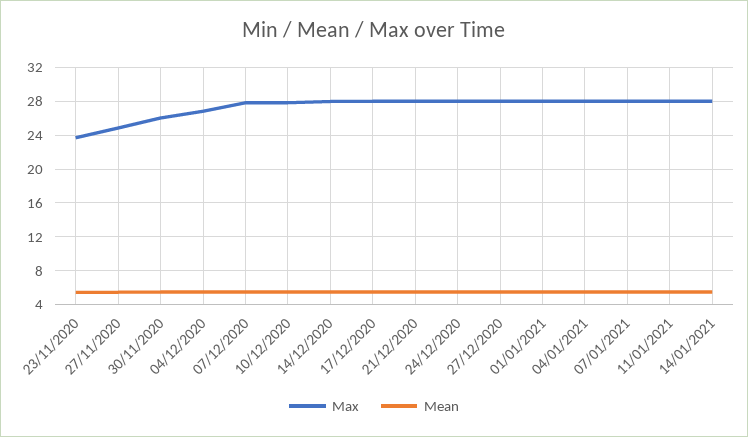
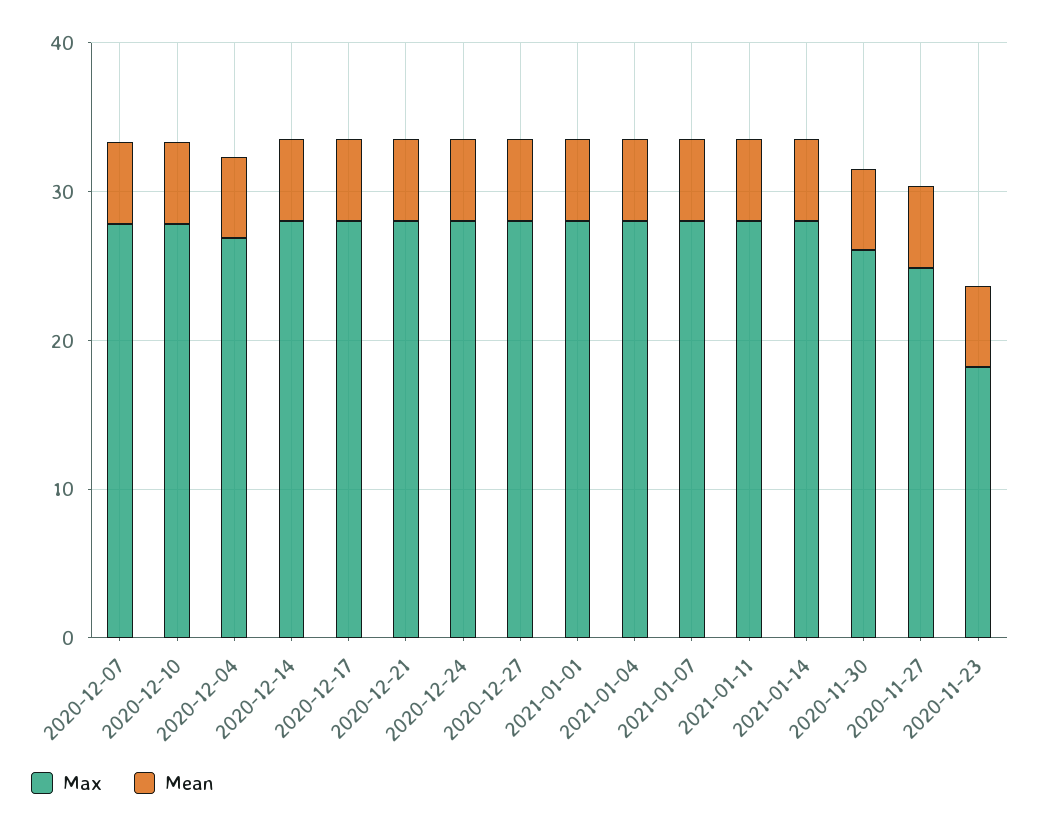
  {
    "Max": {
-     "23/11/2020": 24,
+     "23/11/2020": 18,
      "27/11/2020": 25,
      "30/11/2020": 26,
      "04/12/2020": 27,
      "07/12/2020": 28,
      "10/12/2020": 28,
      "14/12/2020": 28,
      "17/12/2020": 28,
      "21/12/2020": 28,
      "24/12/2020": 28,
      "27/12/2020": 28,
      "01/01/2021": 28,
      "04/01/2021": 28,
      "07/01/2021": 28,
      "11/01/2021": 28,
      "14/01/2021": 28
    },
    "Mean": {
      "23/11/2020": 5,
      "27/11/2020": 5,
      "30/11/2020": 5,
      "04/12/2020": 6,
      "07/12/2020": 6,
      "10/12/2020": 6,
      "14/12/2020": 5,
      "17/12/2020": 5,
      "21/12/2020": 5,
      "24/12/2020": 5,
      "27/12/2020": 5,
      "01/01/2021": 5,
      "04/01/2021": 5,
      "07/01/2021": 5,
      "11/01/2021": 5,
      "14/01/2021": 5
    }
  }

